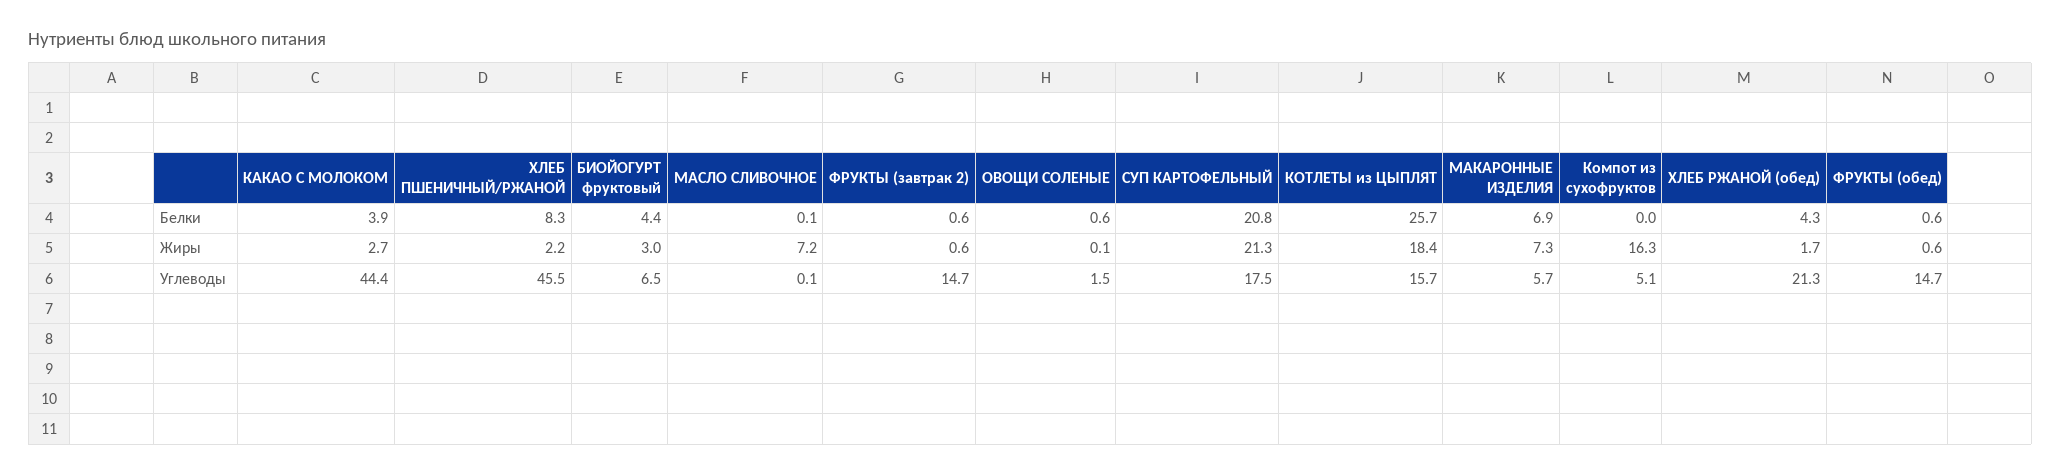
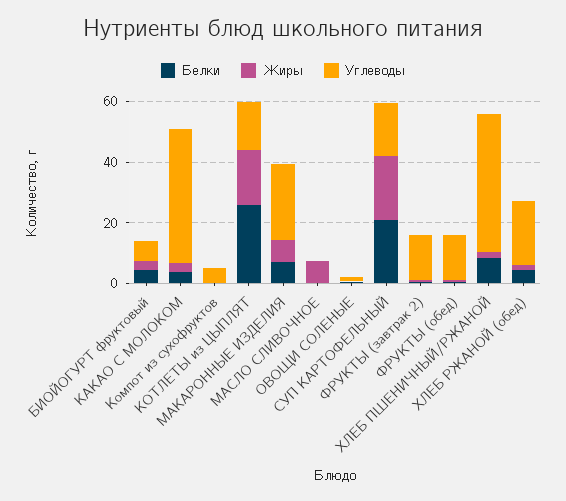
  {
    "Белки": {
      "КАКАО С МОЛОКОМ": 3.9,
      "ХЛЕБ ПШЕНИЧНЫЙ/РЖАНОЙ": 8.3,
      "БИОЙОГУРТ фруктовый": 4.4,
      "МАСЛО СЛИВОЧНОЕ": 0.1,
      "ФРУКТЫ (завтрак 2)": 0.6,
      "ОВОЩИ СОЛЕНЫЕ": 0.6,
      "СУП КАРТОФЕЛЬНЫЙ": 20.8,
      "КОТЛЕТЫ из ЦЫПЛЯТ": 25.7,
      "МАКАРОННЫЕ ИЗДЕЛИЯ": 6.9,
      "Компот из сухофруктов": 0,
      "ХЛЕБ РЖАНОЙ (обед)": 4.3,
      "ФРУКТЫ (обед)": 0.6
    },
    "Жиры": {
      "КАКАО С МОЛОКОМ": 2.7,
      "ХЛЕБ ПШЕНИЧНЫЙ/РЖАНОЙ": 2.2,
      "БИОЙОГУРТ фруктовый": 3,
      "МАСЛО СЛИВОЧНОЕ": 7.2,
      "ФРУКТЫ (завтрак 2)": 0.6,
      "ОВОЩИ СОЛЕНЫЕ": 0.1,
      "СУП КАРТОФЕЛЬНЫЙ": 21.3,
      "КОТЛЕТЫ из ЦЫПЛЯТ": 18.4,
      "МАКАРОННЫЕ ИЗДЕЛИЯ": 7.3,
-     "Компот из сухофруктов": 16.3,
+     "Компот из сухофруктов": 0,
      "ХЛЕБ РЖАНОЙ (обед)": 1.7,
      "ФРУКТЫ (обед)": 0.6
    },
    "Углеводы": {
      "КАКАО С МОЛОКОМ": 44.4,
      "ХЛЕБ ПШЕНИЧНЫЙ/РЖАНОЙ": 45.5,
      "БИОЙОГУРТ фруктовый": 6.5,
      "МАСЛО СЛИВОЧНОЕ": 0.1,
      "ФРУКТЫ (завтрак 2)": 14.7,
      "ОВОЩИ СОЛЕНЫЕ": 1.5,
      "СУП КАРТОФЕЛЬНЫЙ": 17.5,
      "КОТЛЕТЫ из ЦЫПЛЯТ": 15.7,
-     "МАКАРОННЫЕ ИЗДЕЛИЯ": 5.7,
+     "МАКАРОННЫЕ ИЗДЕЛИЯ": 25,
      "Компот из сухофруктов": 5.1,
      "ХЛЕБ РЖАНОЙ (обед)": 21.3,
      "ФРУКТЫ (обед)": 14.7
    }
  }

